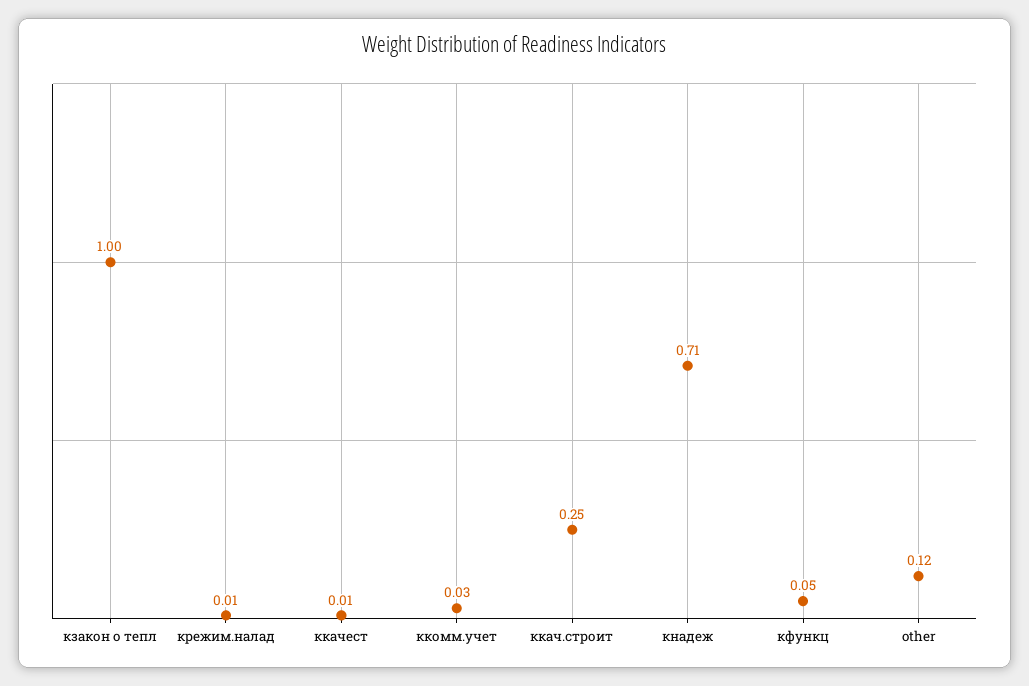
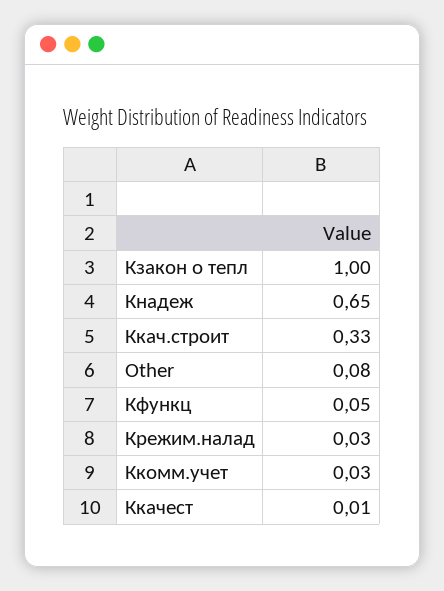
  {
    "кзакон о тепл": 1,
-   "крежим.налад": 0.01,
+   "крежим.налад": 0.03,
    "ккачест": 0.01,
    "ккомм.учет": 0.03,
-   "ккач.строит": 0.25,
+   "ккач.строит": 0.33,
-   "кнадеж": 0.71,
+   "кнадеж": 0.65,
    "кфункц": 0.05,
-   "other": 0.12
+   "other": 0.08
  }

